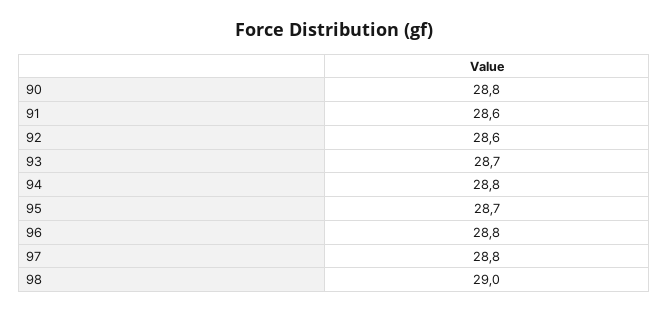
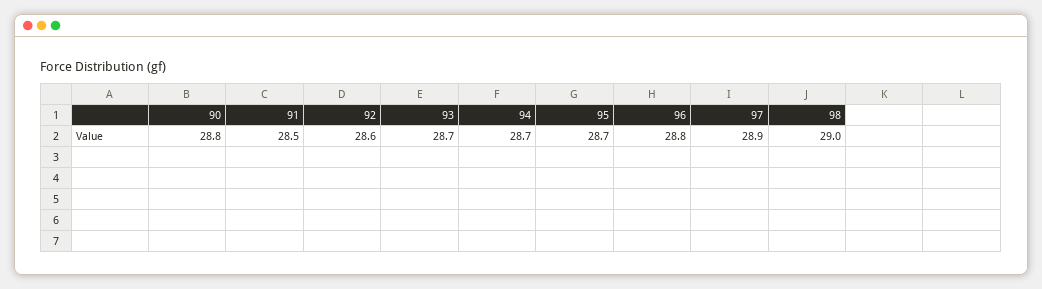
  {
    "90": 28.8,
-   "91": 28.6,
+   "91": 28.5,
    "92": 28.6,
    "93": 28.7,
-   "94": 28.8,
+   "94": 28.7,
    "95": 28.7,
    "96": 28.8,
-   "97": 28.8,
+   "97": 28.9,
    "98": 29
  }

